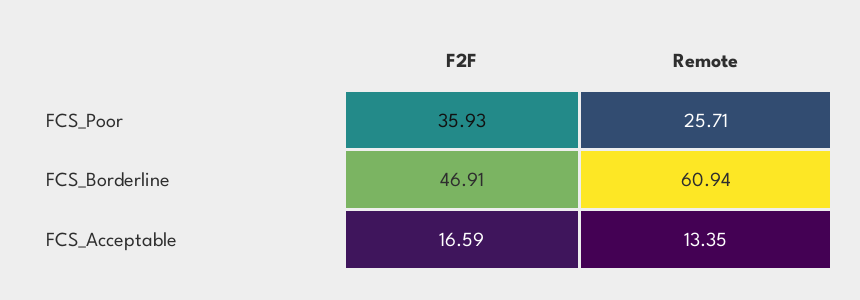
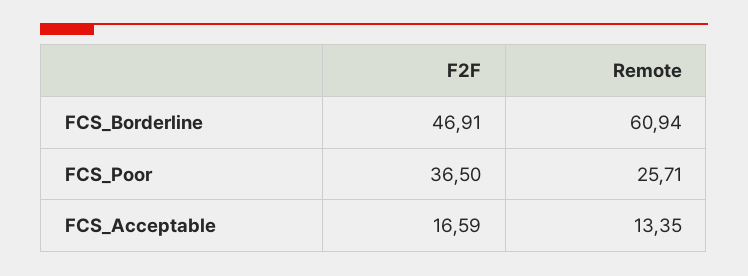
  {
    "F2F": {
-     "FCS_Poor": 35.93,
+     "FCS_Poor": 36.5,
      "FCS_Borderline": 46.91,
      "FCS_Acceptable": 16.59
    },
    "Remote": {
      "FCS_Poor": 25.71,
      "FCS_Borderline": 60.94,
      "FCS_Acceptable": 13.35
    }
  }

